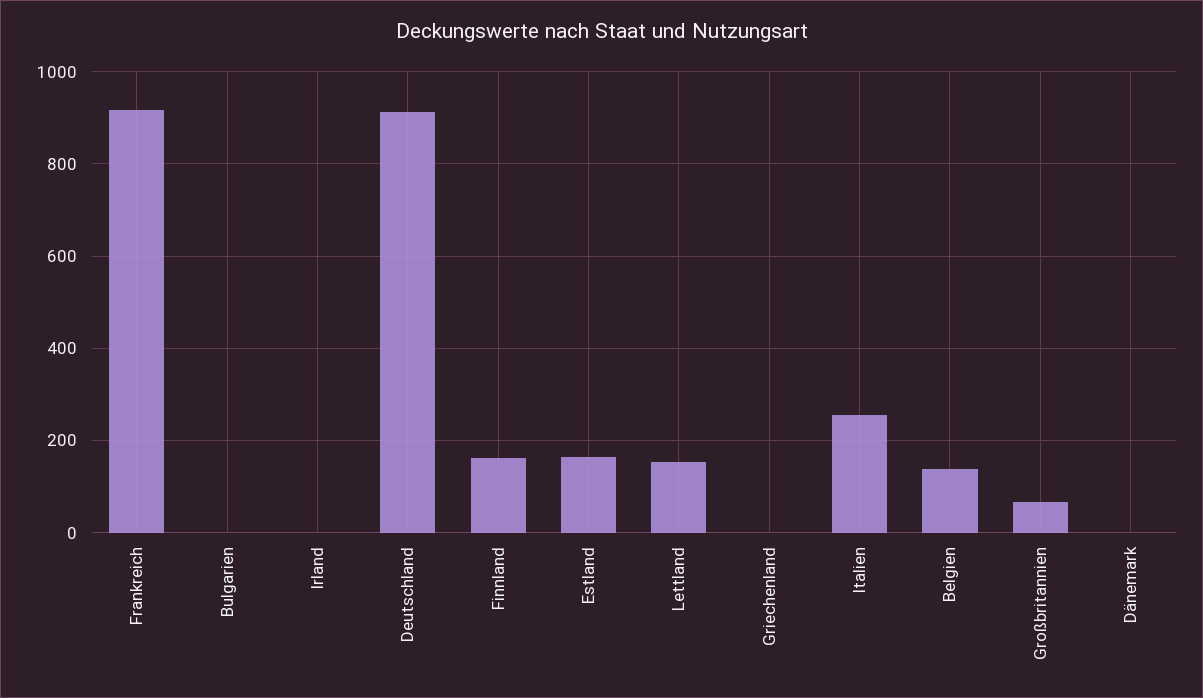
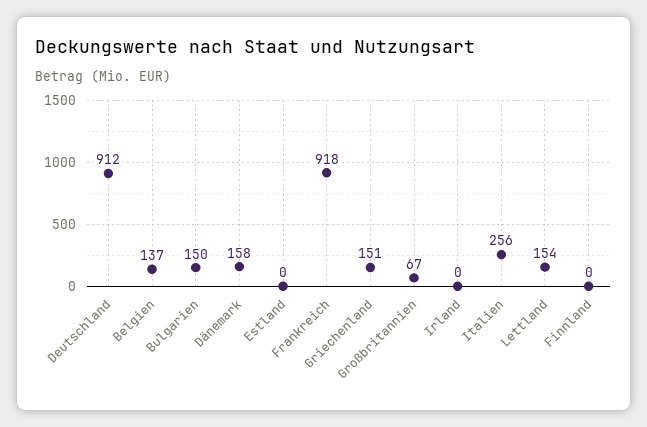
  {
    "Frankreich": 918,
-   "Bulgarien": 0,
+   "Bulgarien": 150,
    "Irland": 0,
    "Deutschland": 912,
-   "Finnland": 160,
+   "Finnland": 0,
-   "Estland": 160,
+   "Estland": 0,
    "Lettland": 154,
-   "Griechenland": 0,
+   "Griechenland": 151,
    "Italien": 256,
    "Belgien": 137,
    "Großbritannien": 67,
-   "Dänemark": 0
+   "Dänemark": 158
  }

